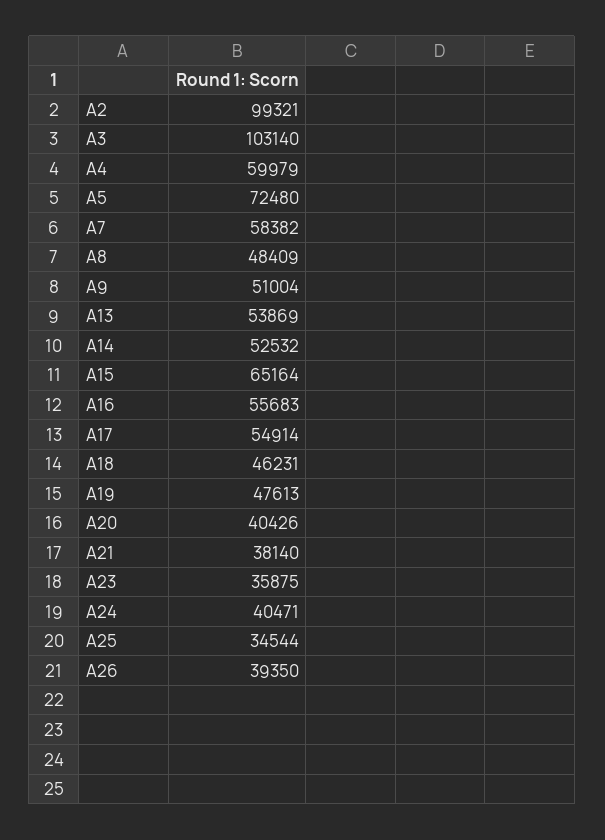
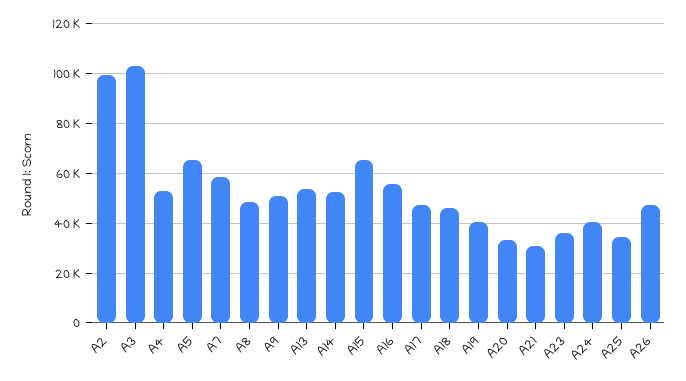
  {
    "A2": 99321,
    "A3": 103140,
-   "A4": 59979,
+   "A4": 52500,
-   "A5": 72480,
+   "A5": 65000,
    "A7": 58382,
    "A8": 48409,
    "A9": 51004,
    "A13": 53869,
    "A14": 52532,
    "A15": 65164,
    "A16": 55683,
-   "A17": 54914,
+   "A17": 47500,
    "A18": 46231,
-   "A19": 47613,
+   "A19": 40000,
-   "A20": 40426,
+   "A20": 32500,
-   "A21": 38140,
+   "A21": 30000,
    "A23": 35875,
    "A24": 40471,
    "A25": 34544,
-   "A26": 39350
+   "A26": 47500
  }

